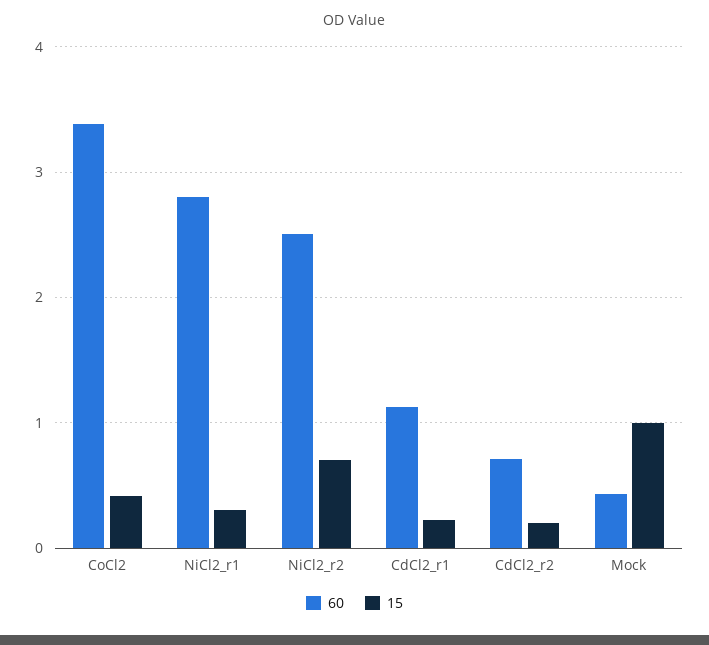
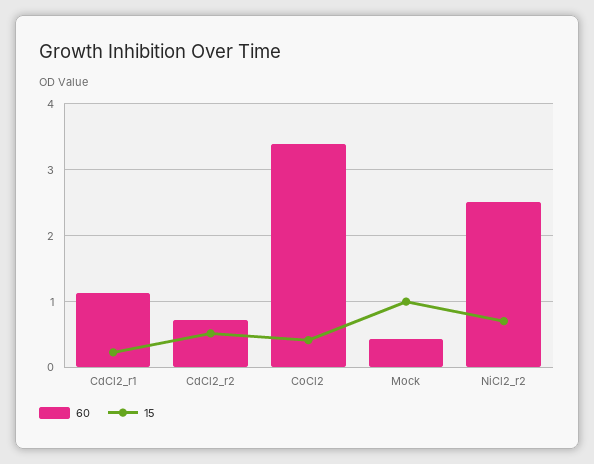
  {
    "60": {
      "CoCl2": 3.4,
-     "NiCl2_r1": 2.8,
      "NiCl2_r2": 2.5,
      "CdCl2_r1": 1.1,
      "CdCl2_r2": 0.7,
      "Mock": 0.4
    },
    "15": {
      "CoCl2": 0.4,
-     "NiCl2_r1": 0.3,
      "NiCl2_r2": 0.7,
      "CdCl2_r1": 0.2,
-     "CdCl2_r2": 0.2,
+     "CdCl2_r2": 0.5,
      "Mock": 1
    }
  }

